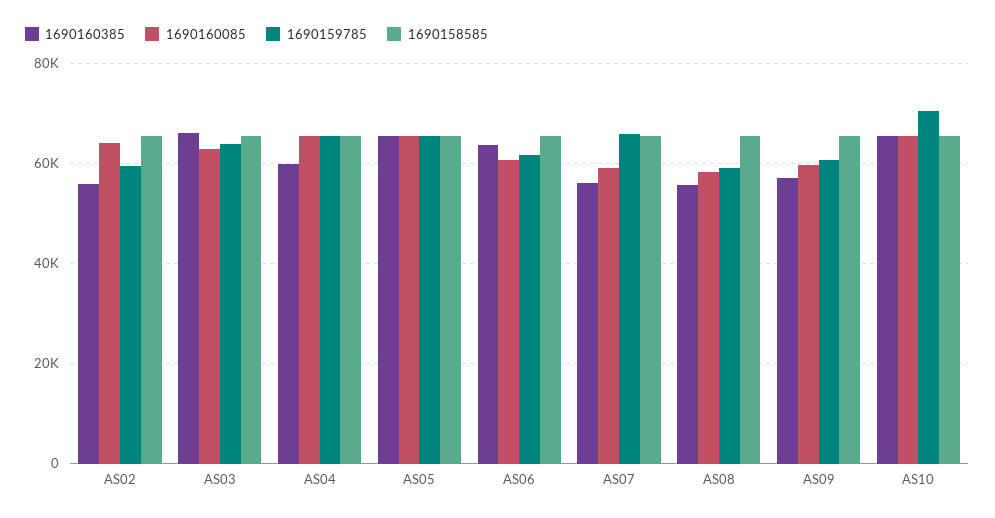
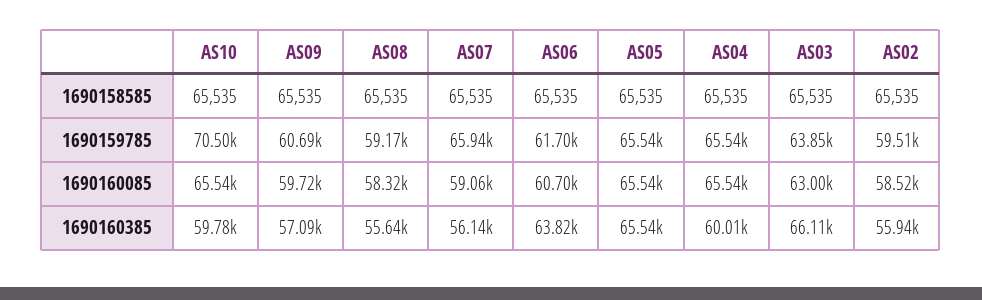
  {
    "1690160385": {
      "AS02": 55940,
      "AS03": 66110,
      "AS04": 60010,
      "AS05": 65540,
      "AS06": 63820,
      "AS07": 56140,
      "AS08": 55640,
      "AS09": 57090,
-     "AS10": 66000
+     "AS10": 59780
    },
    "1690160085": {
-     "AS02": 64000,
+     "AS02": 58520,
      "AS03": 63000,
      "AS04": 65540,
      "AS05": 65540,
      "AS06": 60700,
      "AS07": 59060,
      "AS08": 58320,
      "AS09": 59720,
      "AS10": 65540
    },
    "1690159785": {
      "AS02": 59510,
      "AS03": 63850,
      "AS04": 65540,
      "AS05": 65540,
      "AS06": 61700,
      "AS07": 65940,
      "AS08": 59170,
      "AS09": 60690,
      "AS10": 70500
    },
    "1690158585": {
      "AS02": 65535,
      "AS03": 65535,
      "AS04": 65535,
      "AS05": 65535,
      "AS06": 65535,
      "AS07": 65535,
      "AS08": 65535,
      "AS09": 65535,
      "AS10": 65535
    }
  }

